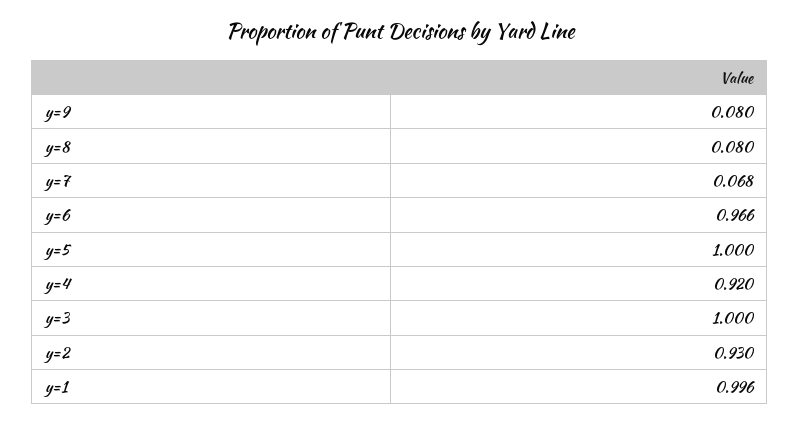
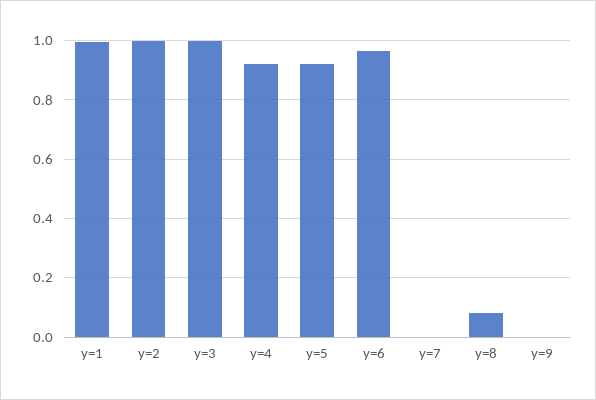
  {
-   "y=9": 0.08,
+   "y=9": 0,
    "y=8": 0.08,
-   "y=7": 0.068,
+   "y=7": 0,
    "y=6": 0.966,
-   "y=5": 1,
+   "y=5": 0.925,
    "y=4": 0.92,
    "y=3": 1,
-   "y=2": 0.93,
+   "y=2": 1,
    "y=1": 0.996
  }

